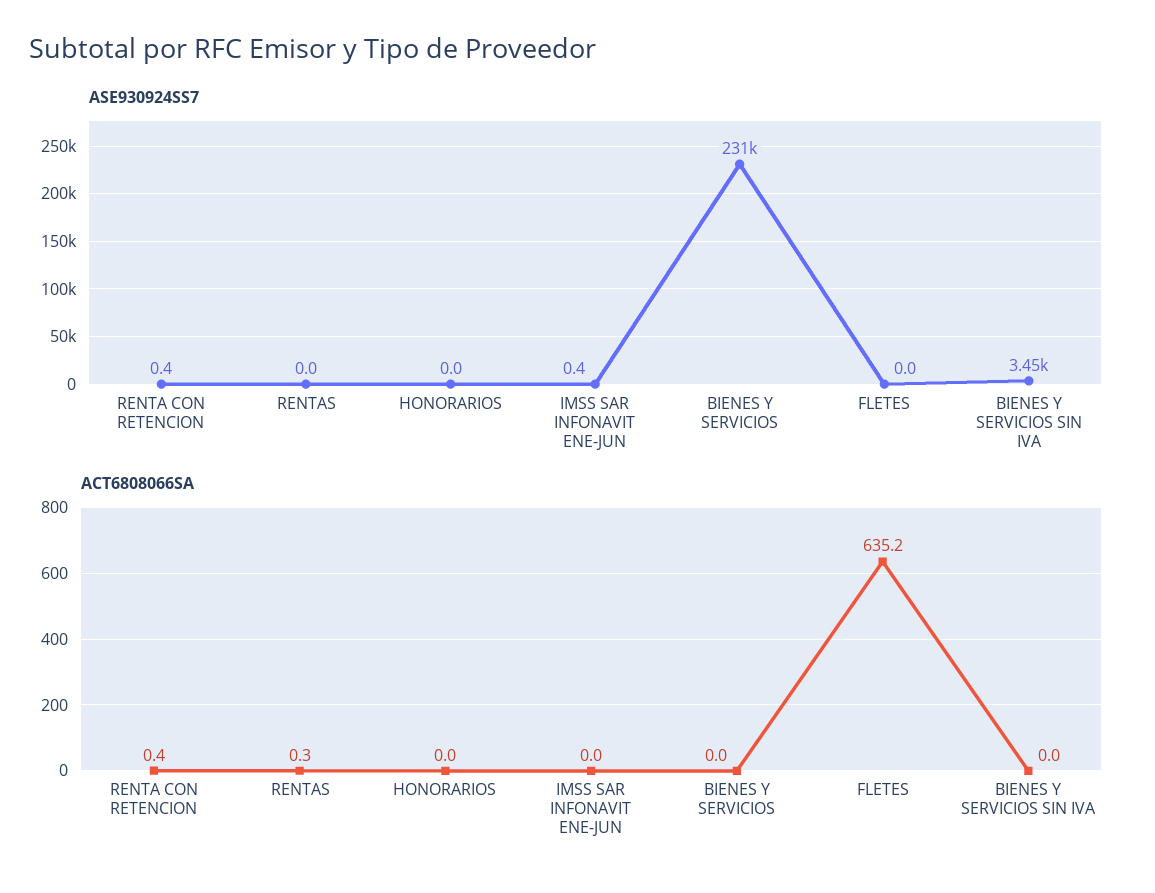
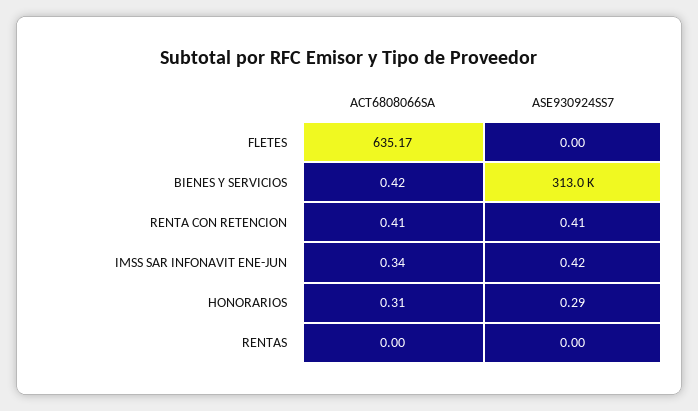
  {
    "ASE930924SS7": {
      "RENTA CON RETENCION": 0.41,
      "RENTAS": 0,
-     "HONORARIOS": 0,
+     "HONORARIOS": 0.29,
      "IMSS SAR INFONAVIT ENE-JUN": 0.42,
-     "BIENES Y SERVICIOS": 231000,
+     "BIENES Y SERVICIOS": 313000,
-     "FLETES": 0,
+     "FLETES": 0
-     "BIENES Y SERVICIOS SIN IVA": 3450
    },
    "ACT6808066SA": {
      "RENTA CON RETENCION": 0.41,
-     "RENTAS": 0.3,
+     "RENTAS": 0,
-     "HONORARIOS": 0,
+     "HONORARIOS": 0.31,
-     "IMSS SAR INFONAVIT ENE-JUN": 0,
+     "IMSS SAR INFONAVIT ENE-JUN": 0.34,
-     "BIENES Y SERVICIOS": 0,
+     "BIENES Y SERVICIOS": 0.42,
-     "FLETES": 635.17,
+     "FLETES": 635.17
-     "BIENES Y SERVICIOS SIN IVA": 0
    }
  }

